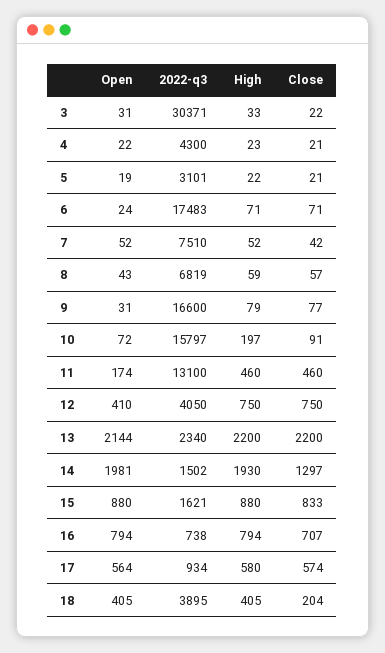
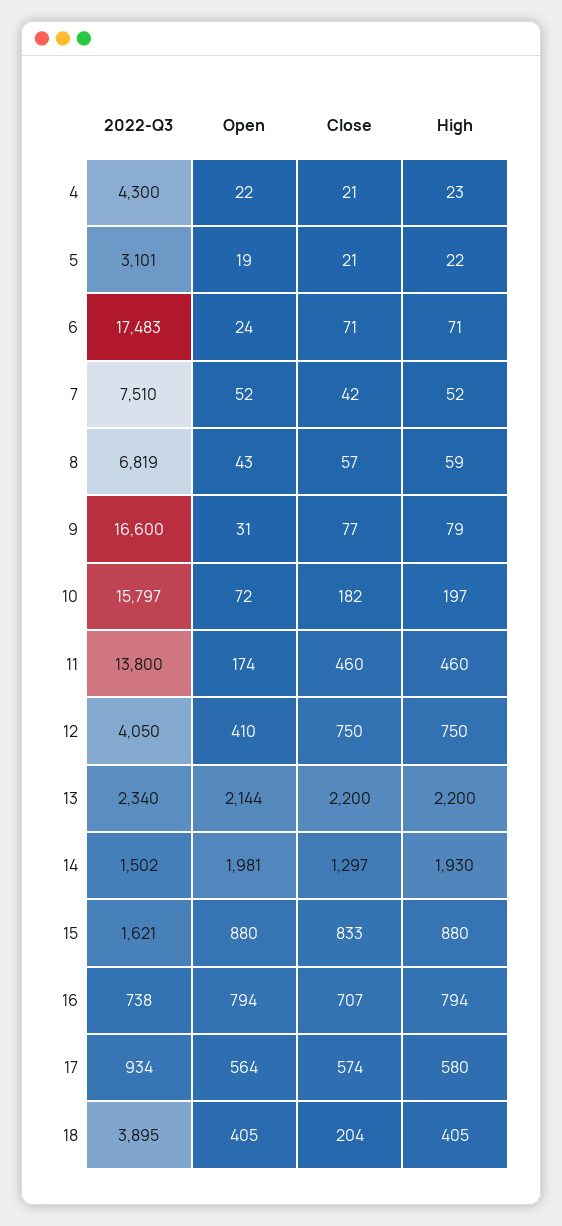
  {
    "Open": {
-     "3": 31,
      "4": 22,
      "5": 19,
      "6": 24,
      "7": 52,
      "8": 43,
      "9": 31,
      "10": 72,
      "11": 174,
      "12": 410,
      "13": 2144,
      "14": 1981,
      "15": 880,
      "16": 794,
      "17": 564,
      "18": 405
    },
    "2022-q3": {
-     "3": 30371,
      "4": 4300,
      "5": 3101,
      "6": 17483,
      "7": 7510,
      "8": 6819,
      "9": 16600,
      "10": 15797,
-     "11": 13100,
+     "11": 13800,
      "12": 4050,
      "13": 2340,
      "14": 1502,
      "15": 1621,
      "16": 738,
      "17": 934,
      "18": 3895
    },
    "High": {
-     "3": 33,
      "4": 23,
      "5": 22,
      "6": 71,
      "7": 52,
      "8": 59,
      "9": 79,
      "10": 197,
      "11": 460,
      "12": 750,
      "13": 2200,
      "14": 1930,
      "15": 880,
      "16": 794,
      "17": 580,
      "18": 405
    },
    "Close": {
-     "3": 22,
      "4": 21,
      "5": 21,
      "6": 71,
      "7": 42,
      "8": 57,
      "9": 77,
-     "10": 91,
+     "10": 182,
      "11": 460,
      "12": 750,
      "13": 2200,
      "14": 1297,
      "15": 833,
      "16": 707,
      "17": 574,
      "18": 204
    }
  }

